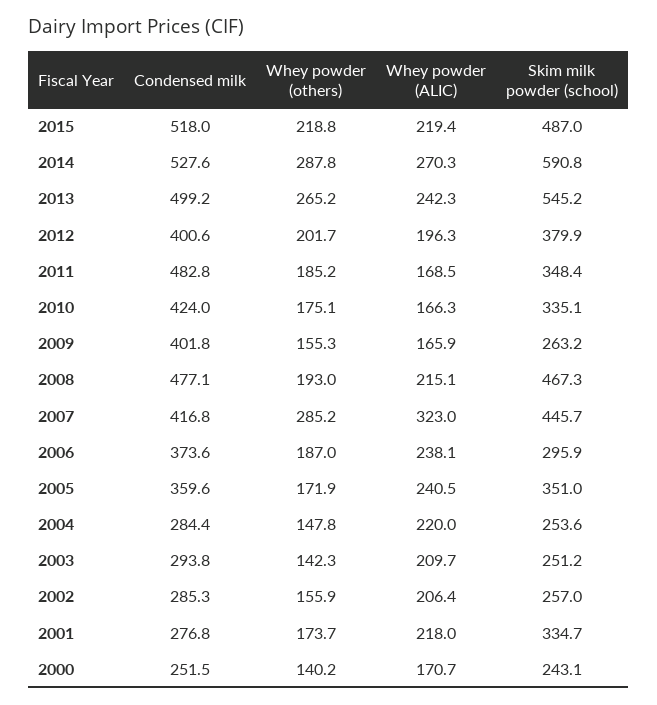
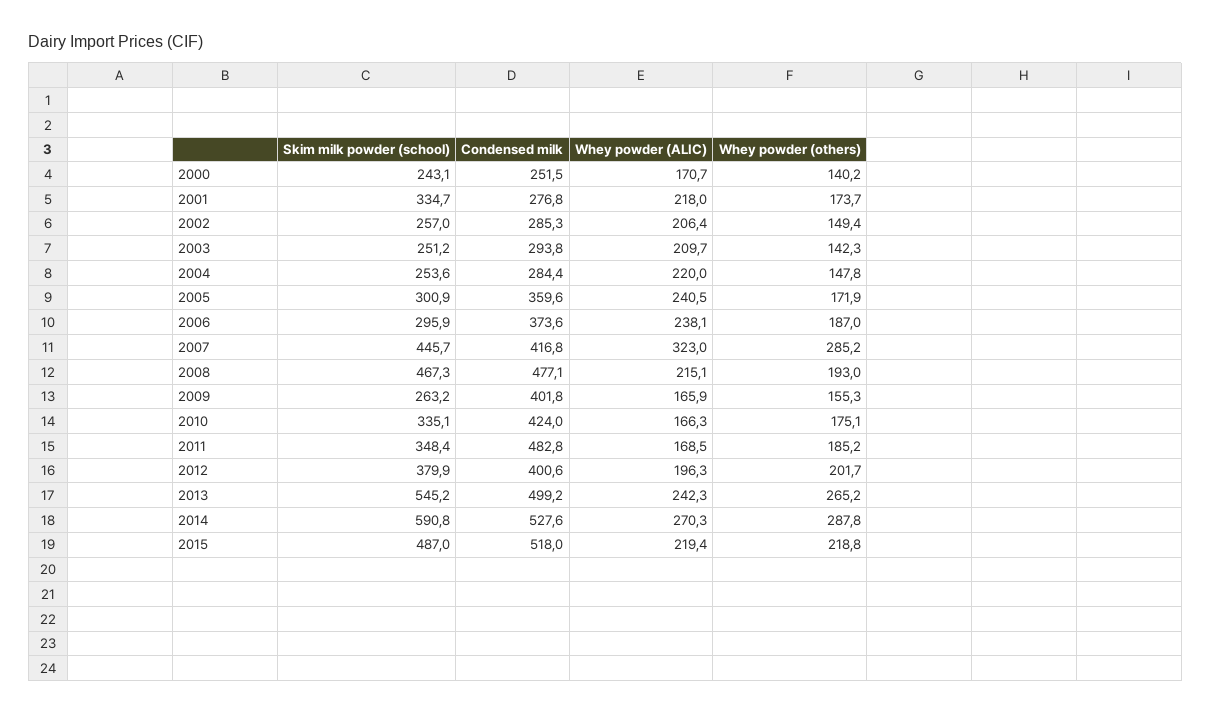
  {
    "Condensed milk": {
      "2015": 518,
      "2014": 527.6,
      "2013": 499.2,
      "2012": 400.6,
      "2011": 482.8,
      "2010": 424,
      "2009": 401.8,
      "2008": 477.1,
      "2007": 416.8,
      "2006": 373.6,
      "2005": 359.6,
      "2004": 284.4,
      "2003": 293.8,
      "2002": 285.3,
      "2001": 276.8,
      "2000": 251.5
    },
    "Whey powder (others)": {
      "2015": 218.8,
      "2014": 287.8,
      "2013": 265.2,
      "2012": 201.7,
      "2011": 185.2,
      "2010": 175.1,
      "2009": 155.3,
      "2008": 193,
      "2007": 285.2,
      "2006": 187,
      "2005": 171.9,
      "2004": 147.8,
      "2003": 142.3,
-     "2002": 155.9,
+     "2002": 149.4,
      "2001": 173.7,
      "2000": 140.2
    },
    "Whey powder (ALIC)": {
      "2015": 219.4,
      "2014": 270.3,
      "2013": 242.3,
      "2012": 196.3,
      "2011": 168.5,
      "2010": 166.3,
      "2009": 165.9,
      "2008": 215.1,
      "2007": 323,
      "2006": 238.1,
      "2005": 240.5,
      "2004": 220,
      "2003": 209.7,
      "2002": 206.4,
      "2001": 218,
      "2000": 170.7
    },
    "Skim milk powder (school)": {
      "2015": 487,
      "2014": 590.8,
      "2013": 545.2,
      "2012": 379.9,
      "2011": 348.4,
      "2010": 335.1,
      "2009": 263.2,
      "2008": 467.3,
      "2007": 445.7,
      "2006": 295.9,
-     "2005": 351,
+     "2005": 300.9,
      "2004": 253.6,
      "2003": 251.2,
      "2002": 257,
      "2001": 334.7,
      "2000": 243.1
    }
  }

